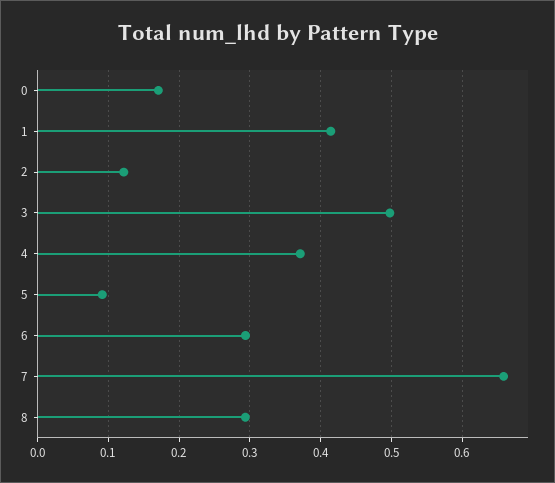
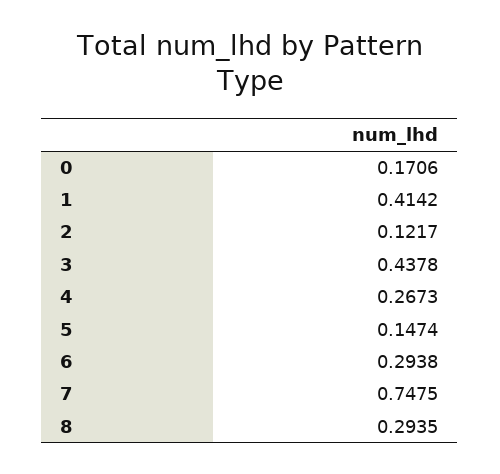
  {
    "0": 0.1706,
    "1": 0.4142,
    "2": 0.1217,
-   "3": 0.5,
+   "3": 0.4378,
-   "4": 0.37,
+   "4": 0.2673,
-   "5": 0.09,
+   "5": 0.1474,
    "6": 0.2938,
-   "7": 0.66,
+   "7": 0.7475,
    "8": 0.2935
  }

